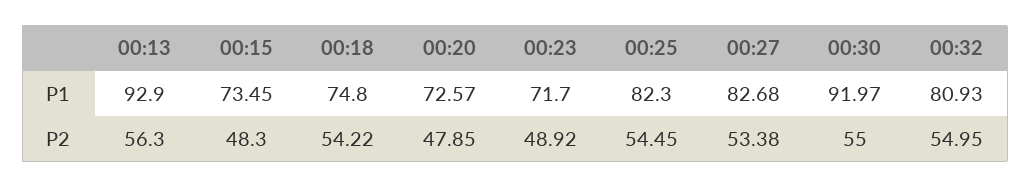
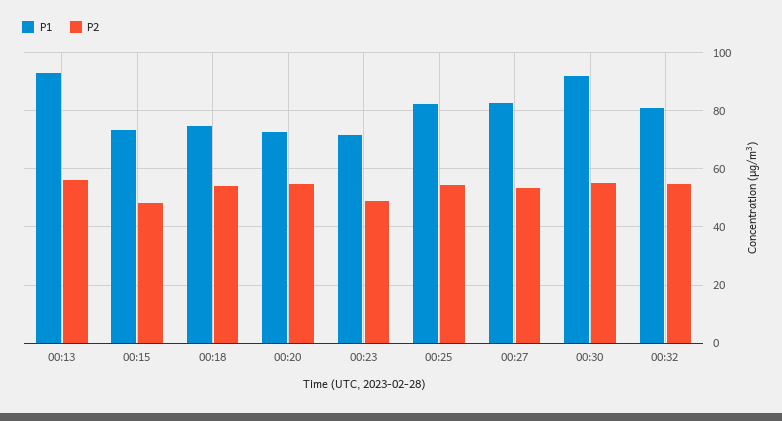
  {
    "P1": {
      "00:13": 92.9,
      "00:15": 73.45,
      "00:18": 74.8,
      "00:20": 72.57,
      "00:23": 71.7,
      "00:25": 82.3,
      "00:27": 82.68,
      "00:30": 91.97,
      "00:32": 80.93
    },
    "P2": {
      "00:13": 56.3,
      "00:15": 48.3,
      "00:18": 54.22,
-     "00:20": 47.85,
+     "00:20": 55,
      "00:23": 48.92,
      "00:25": 54.45,
      "00:27": 53.38,
      "00:30": 55,
      "00:32": 54.95
    }
  }

